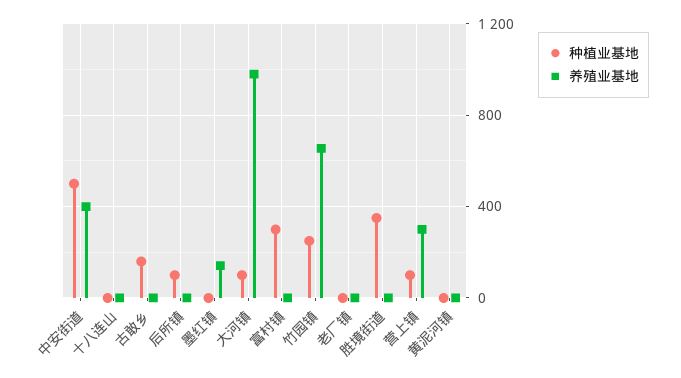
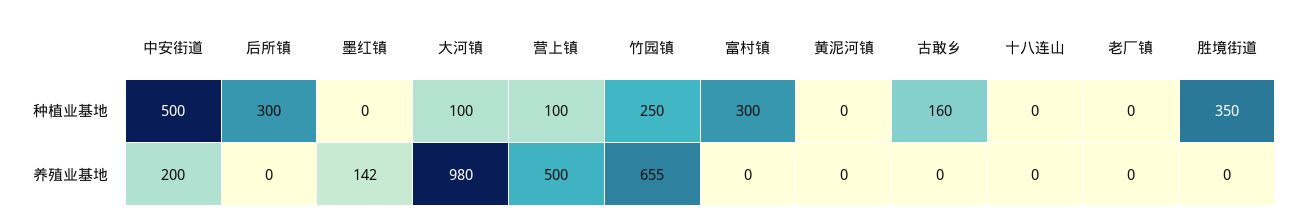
  {
    "种植业基地": {
      "中安街道": 500,
      "十八连山": 0,
      "古敢乡": 160,
-     "后所镇": 100,
+     "后所镇": 300,
      "墨红镇": 0,
      "大河镇": 100,
      "富村镇": 300,
      "竹园镇": 250,
      "老厂镇": 0,
      "胜境街道": 350,
      "营上镇": 100,
      "黄泥河镇": 0
    },
    "养殖业基地": {
-     "中安街道": 400,
+     "中安街道": 200,
      "十八连山": 0,
      "古敢乡": 0,
      "后所镇": 0,
      "墨红镇": 142,
      "大河镇": 980,
      "富村镇": 0,
      "竹园镇": 655,
      "老厂镇": 0,
      "胜境街道": 0,
-     "营上镇": 300,
+     "营上镇": 500,
      "黄泥河镇": 0
    }
  }

